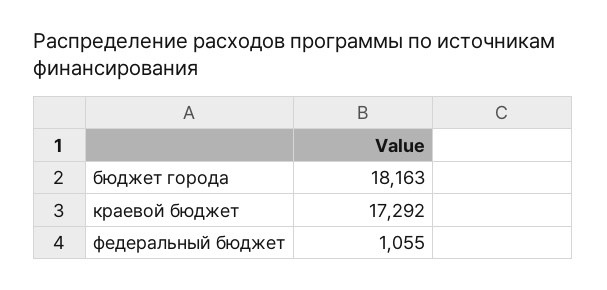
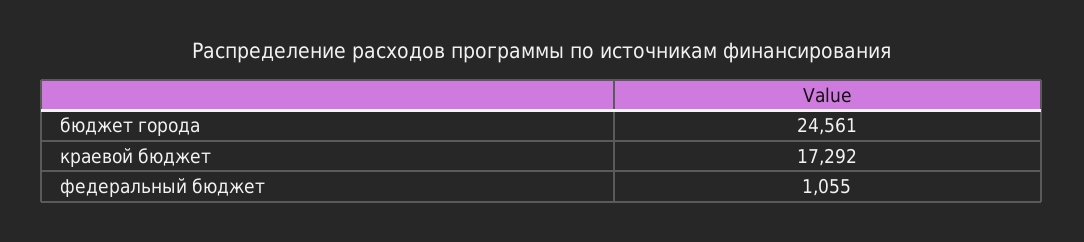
  {
-   "бюджет города": 18163,
+   "бюджет города": 24561,
    "краевой бюджет": 17292,
    "федеральный бюджет": 1055
  }

